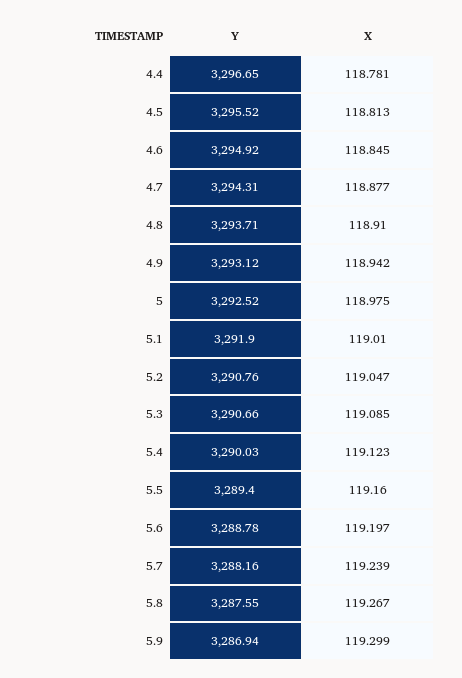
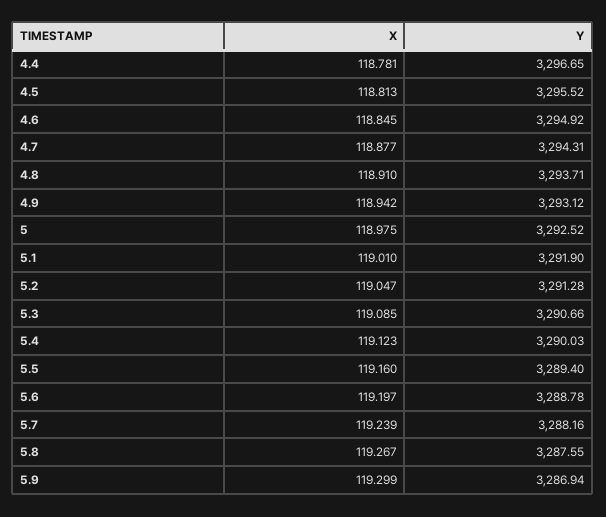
  {
    "Y": {
      "4.4": 3296.65,
      "4.5": 3295.52,
      "4.6": 3294.92,
      "4.7": 3294.31,
      "4.8": 3293.71,
      "4.9": 3293.12,
      "5": 3292.52,
      "5.1": 3291.9,
-     "5.2": 3290.76,
+     "5.2": 3291.28,
      "5.3": 3290.66,
      "5.4": 3290.03,
      "5.5": 3289.4,
      "5.6": 3288.78,
      "5.7": 3288.16,
      "5.8": 3287.55,
      "5.9": 3286.94
    },
    "X": {
      "4.4": 118.781,
      "4.5": 118.813,
      "4.6": 118.845,
      "4.7": 118.877,
      "4.8": 118.91,
      "4.9": 118.942,
      "5": 118.975,
      "5.1": 119.01,
      "5.2": 119.047,
      "5.3": 119.085,
      "5.4": 119.123,
      "5.5": 119.16,
      "5.6": 119.197,
      "5.7": 119.239,
      "5.8": 119.267,
      "5.9": 119.299
    }
  }

